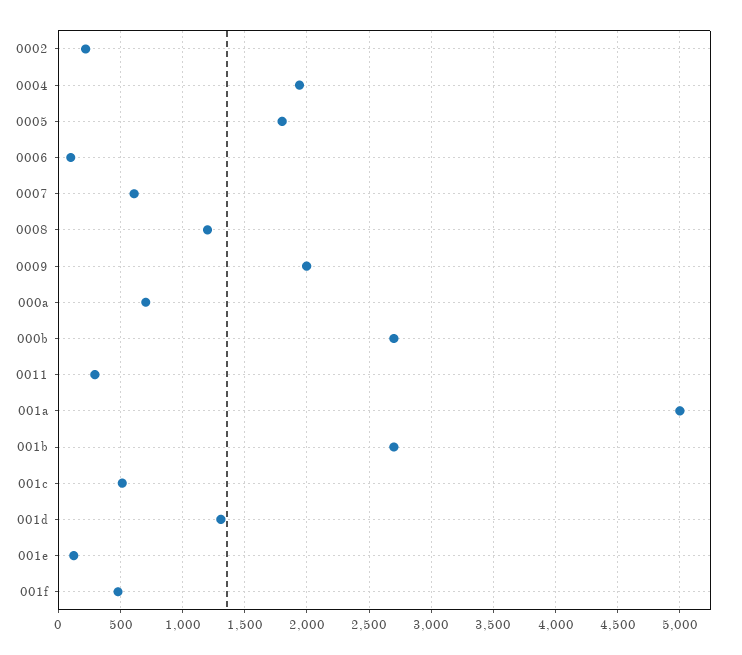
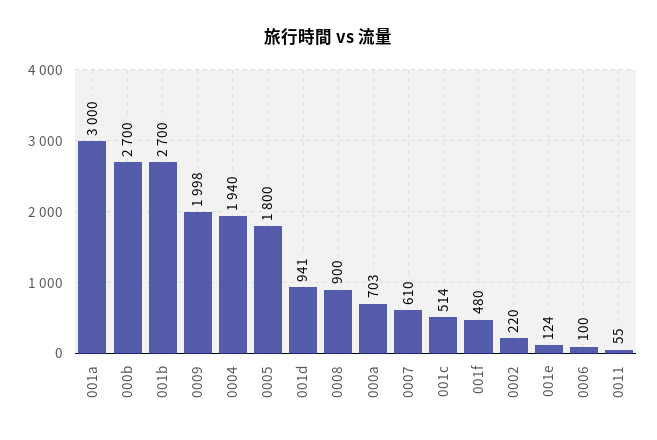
  {
    "0002": 220,
    "0004": 1940,
    "0005": 1800,
    "0006": 100,
    "0007": 610,
-   "0008": 1200,
+   "0008": 900,
    "0009": 1998,
    "000a": 703,
    "000b": 2700,
-   "0011": 300,
+   "0011": 55,
-   "001a": 5000,
+   "001a": 3000,
    "001b": 2700,
    "001c": 514,
-   "001d": 1300,
+   "001d": 941,
    "001e": 124,
    "001f": 480
  }

